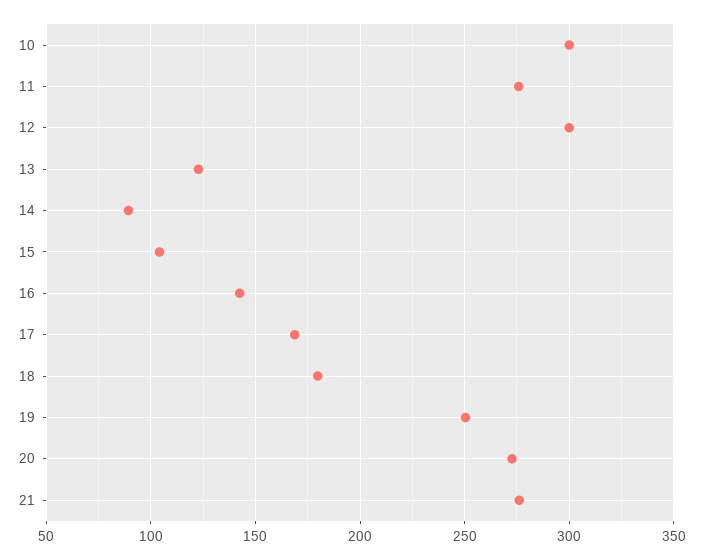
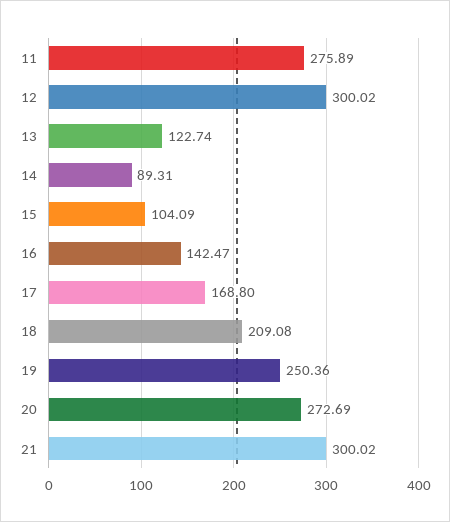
  {
-   "10": 300,
    "11": 275.89,
    "12": 300.02,
    "13": 122.74,
    "14": 89.31,
    "15": 104.09,
    "16": 142.47,
    "17": 168.8,
-   "18": 180,
+   "18": 209.08,
    "19": 250.36,
    "20": 272.69,
-   "21": 275
+   "21": 300.02
  }

